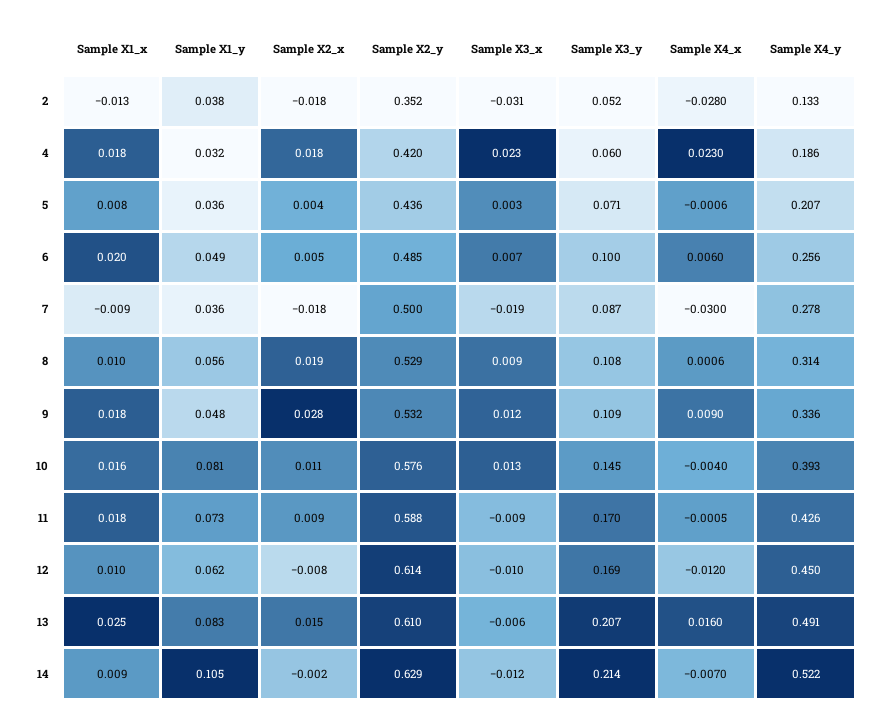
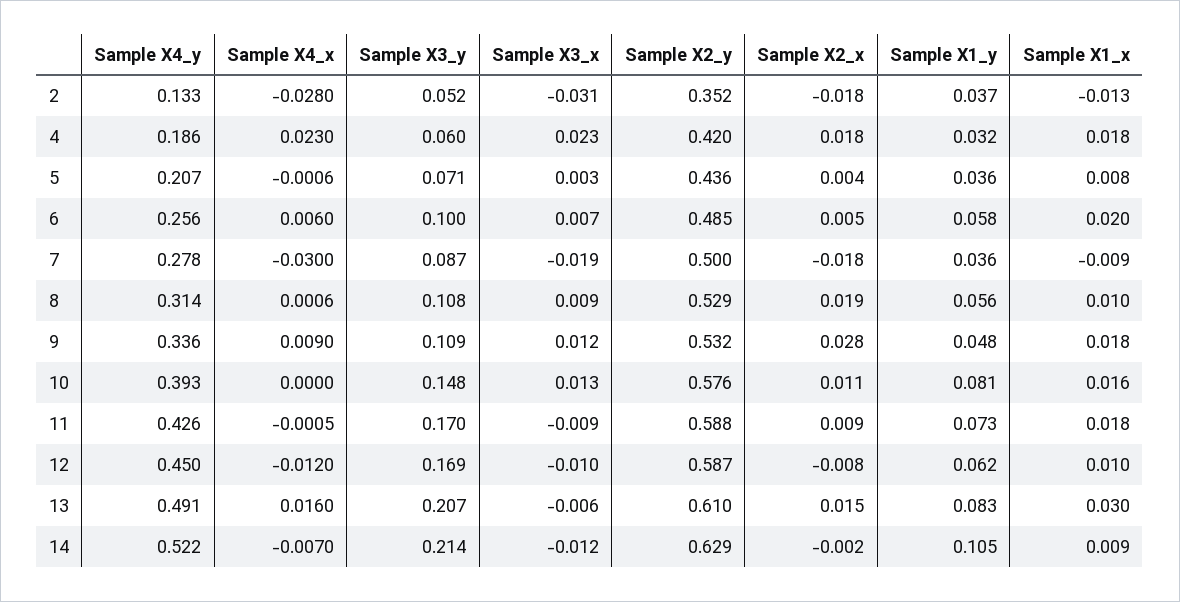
  {
    "Sample X1_x": {
      "2": -0.013,
      "4": 0.018,
      "5": 0.008,
      "6": 0.02,
      "7": -0.009,
      "8": 0.01,
      "9": 0.018,
      "10": 0.016,
      "11": 0.018,
      "12": 0.01,
-     "13": 0.025,
+     "13": 0.03,
      "14": 0.009
    },
    "Sample X1_y": {
-     "2": 0.038,
+     "2": 0.037,
      "4": 0.032,
      "5": 0.036,
-     "6": 0.049,
+     "6": 0.058,
      "7": 0.036,
      "8": 0.056,
      "9": 0.048,
      "10": 0.081,
      "11": 0.073,
      "12": 0.062,
      "13": 0.083,
      "14": 0.105
    },
    "Sample X2_x": {
      "2": -0.018,
      "4": 0.018,
      "5": 0.004,
      "6": 0.005,
      "7": -0.018,
      "8": 0.019,
      "9": 0.028,
      "10": 0.011,
      "11": 0.009,
      "12": -0.008,
      "13": 0.015,
      "14": -0.002
    },
    "Sample X2_y": {
      "2": 0.352,
      "4": 0.42,
      "5": 0.436,
      "6": 0.485,
      "7": 0.5,
      "8": 0.529,
      "9": 0.532,
      "10": 0.576,
      "11": 0.588,
-     "12": 0.614,
+     "12": 0.587,
      "13": 0.61,
      "14": 0.629
    },
    "Sample X3_x": {
      "2": -0.031,
      "4": 0.023,
      "5": 0.003,
      "6": 0.007,
      "7": -0.019,
      "8": 0.009,
      "9": 0.012,
      "10": 0.013,
      "11": -0.009,
      "12": -0.01,
      "13": -0.006,
      "14": -0.012
    },
    "Sample X3_y": {
      "2": 0.052,
      "4": 0.06,
      "5": 0.071,
      "6": 0.1,
      "7": 0.087,
      "8": 0.108,
      "9": 0.109,
-     "10": 0.145,
+     "10": 0.148,
      "11": 0.17,
      "12": 0.169,
      "13": 0.207,
      "14": 0.214
    },
    "Sample X4_x": {
      "2": -0.028,
      "4": 0.023,
      "5": -0.0006,
      "6": 0.006,
      "7": -0.03,
      "8": 0.0006,
      "9": 0.009,
-     "10": -0.004,
+     "10": 0,
      "11": -0.0005,
      "12": -0.012,
      "13": 0.016,
      "14": -0.007
    },
    "Sample X4_y": {
      "2": 0.133,
      "4": 0.186,
      "5": 0.207,
      "6": 0.256,
      "7": 0.278,
      "8": 0.314,
      "9": 0.336,
      "10": 0.393,
      "11": 0.426,
      "12": 0.45,
      "13": 0.491,
      "14": 0.522
    }
  }

